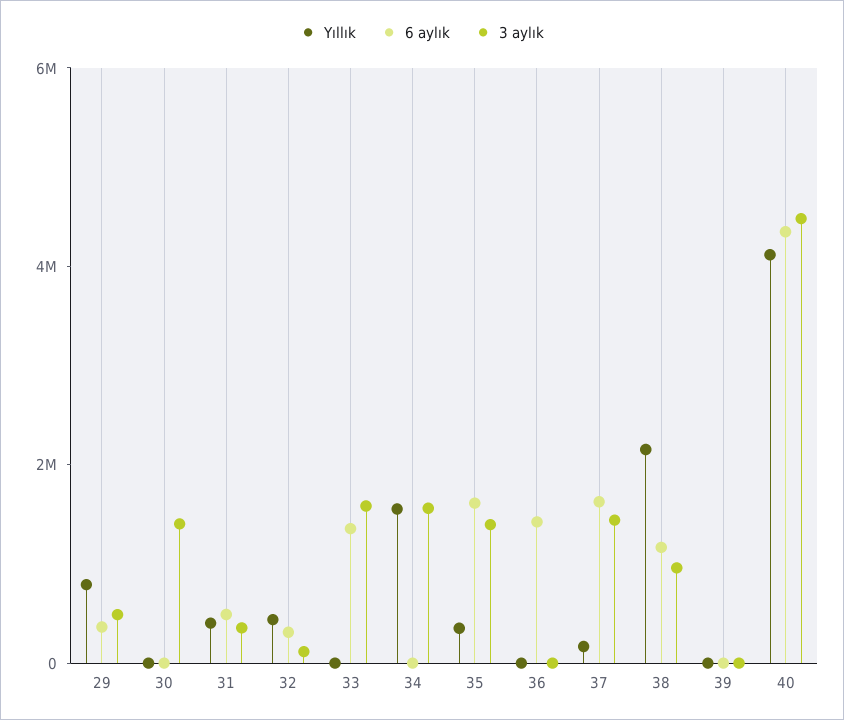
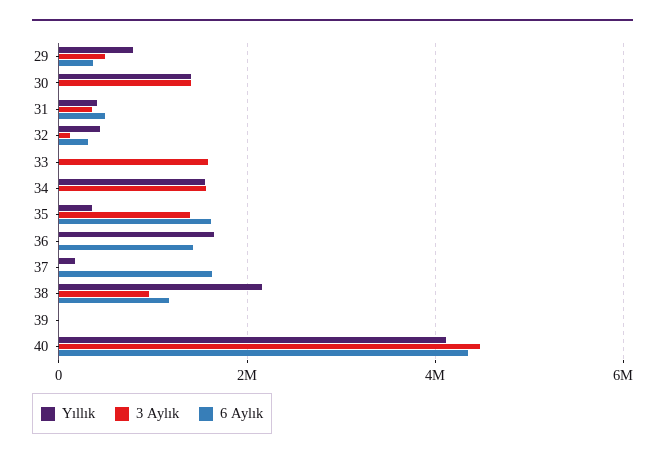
  {
    "Yıllık": {
      "29": 800000,
-     "30": 0,
+     "30": 1400000,
      "31": 400000,
      "32": 400000,
      "33": 0,
      "34": 1600000,
      "35": 400000,
-     "36": 0,
+     "36": 1600000,
      "37": 200000,
      "38": 2200000,
      "39": 0,
      "40": 4200000
    },
    "6 aylık": {
      "29": 400000,
      "30": 0,
      "31": 400000,
      "32": 400000,
-     "33": 1500000,
+     "33": 0,
      "34": 0,
      "35": 1600000,
      "36": 1400000,
      "37": 1600000,
      "38": 1200000,
      "39": 0,
      "40": 4400000
    },
    "3 aylık": {
      "29": 400000,
      "30": 1400000,
      "31": 400000,
      "32": 200000,
      "33": 1600000,
      "34": 1600000,
      "35": 1400000,
      "36": 0,
-     "37": 1500000,
+     "37": 0,
      "38": 1000000,
      "39": 0,
      "40": 4400000
    }
  }

